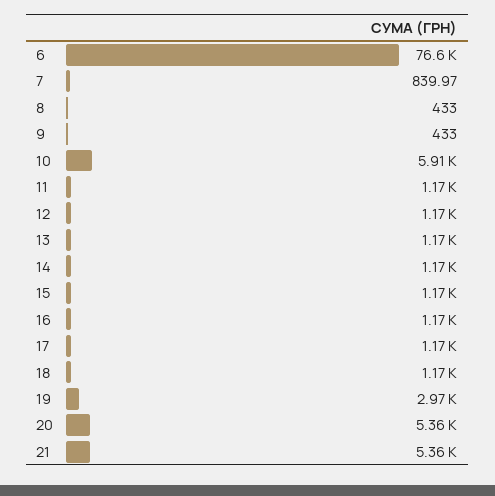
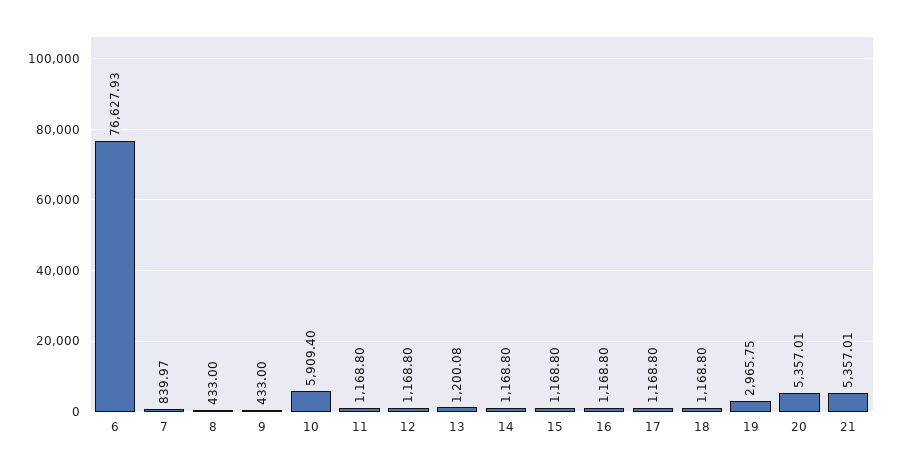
  {
    "6": 76627.93,
    "7": 839.97,
    "8": 433,
    "9": 433,
    "10": 5909.4,
    "11": 1168.8,
    "12": 1168.8,
-   "13": 1170,
+   "13": 1200.08,
    "14": 1168.8,
    "15": 1168.8,
    "16": 1168.8,
    "17": 1168.8,
    "18": 1168.8,
    "19": 2965.75,
    "20": 5357.01,
    "21": 5357.01
  }

